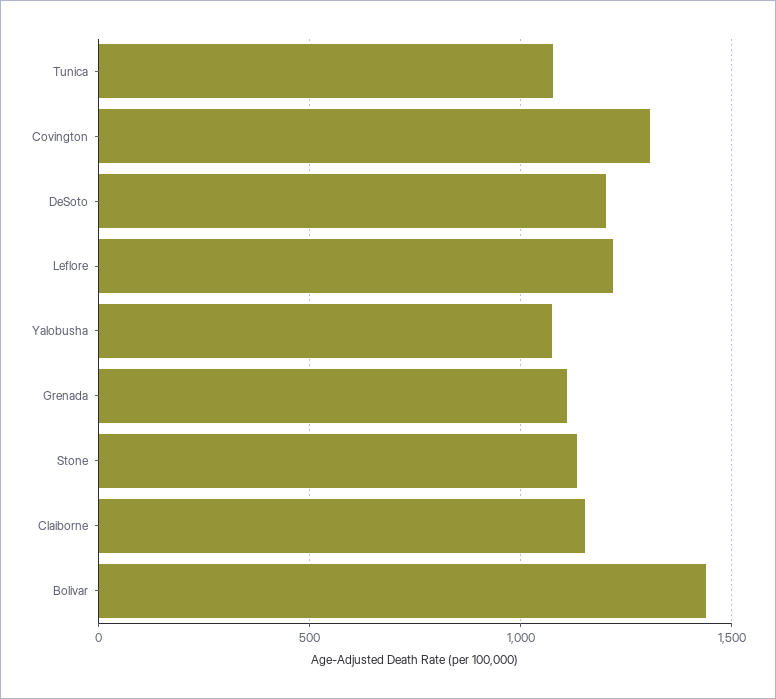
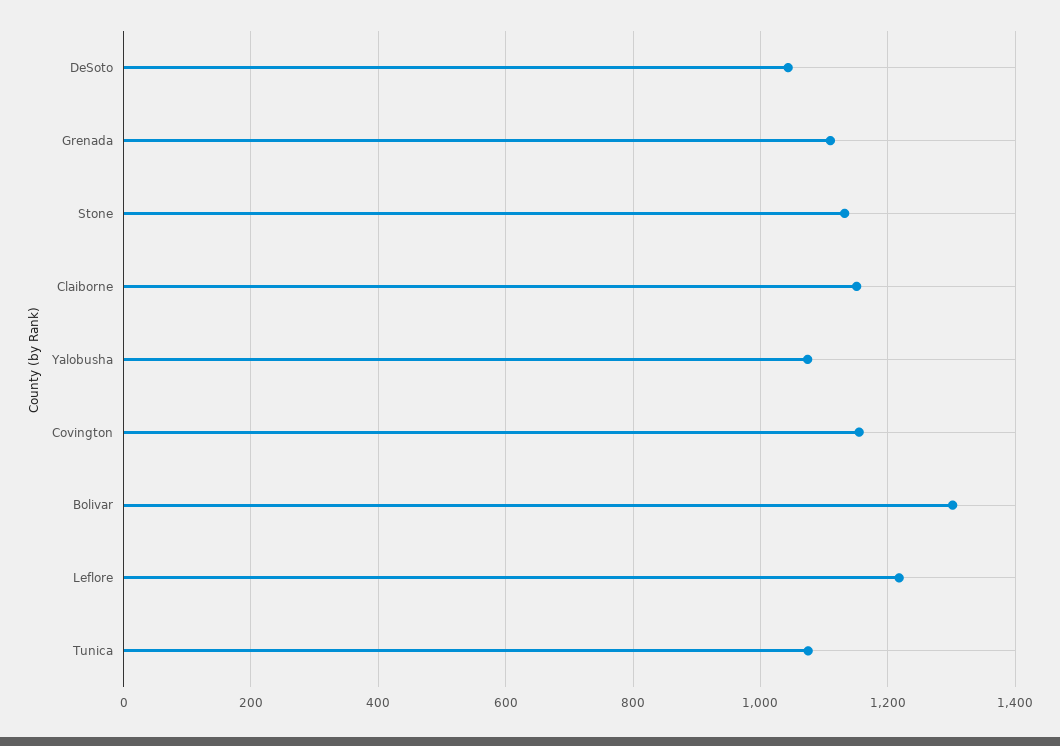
  {
    "Tunica": 1080,
-   "Covington": 1300,
+   "Covington": 1160,
-   "DeSoto": 1200,
+   "DeSoto": 1040,
    "Leflore": 1220,
    "Yalobusha": 1080,
    "Grenada": 1100,
    "Stone": 1140,
    "Claiborne": 1160,
-   "Bolivar": 1450
+   "Bolivar": 1300
  }

